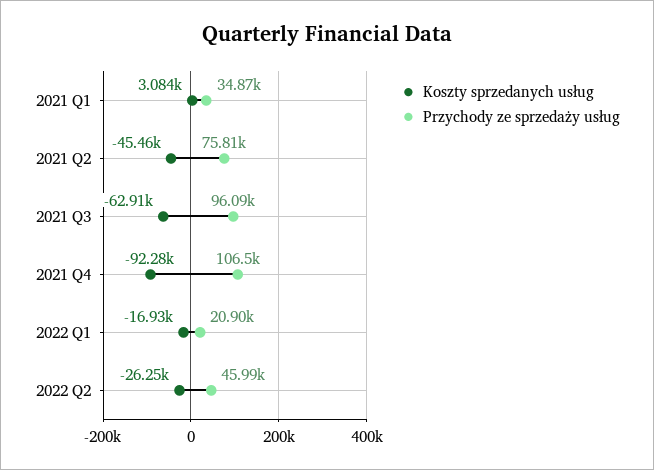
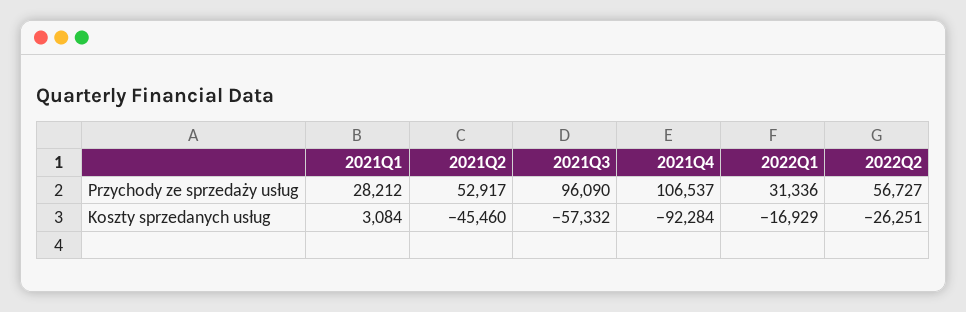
  {
    "Koszty sprzedanych usług": {
      "2021 Q1": 3084,
      "2021 Q2": -45460,
-     "2021 Q3": -62910,
+     "2021 Q3": -57332,
      "2021 Q4": -92284,
      "2022 Q1": -16929,
      "2022 Q2": -26251
    },
    "Przychody ze sprzedaży usług": {
-     "2021 Q1": 34870,
+     "2021 Q1": 28212,
-     "2021 Q2": 75810,
+     "2021 Q2": 52917,
      "2021 Q3": 96090,
      "2021 Q4": 106537,
-     "2022 Q1": 20900,
+     "2022 Q1": 31336,
-     "2022 Q2": 45990
+     "2022 Q2": 56727
    }
  }

